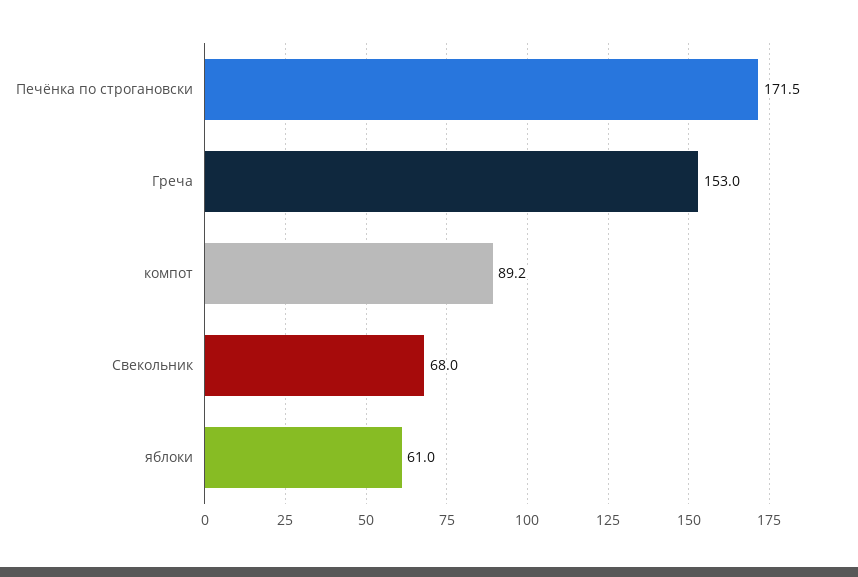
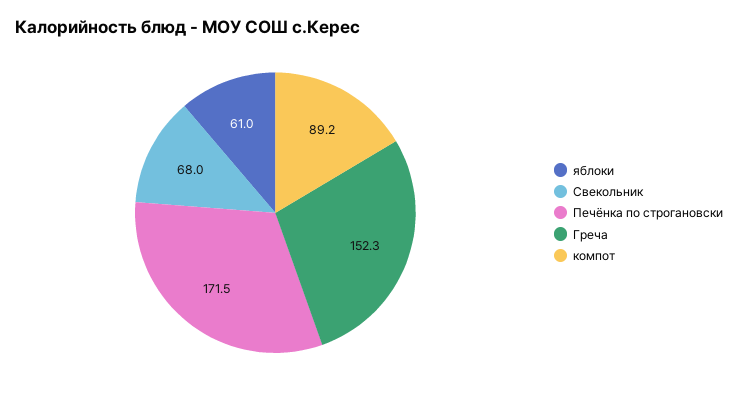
  {
    "Печёнка по строгановски": 171.5,
-   "Греча": 153,
+   "Греча": 152.3,
    "компот": 89.2,
    "Свекольник": 68,
    "яблоки": 61
  }

